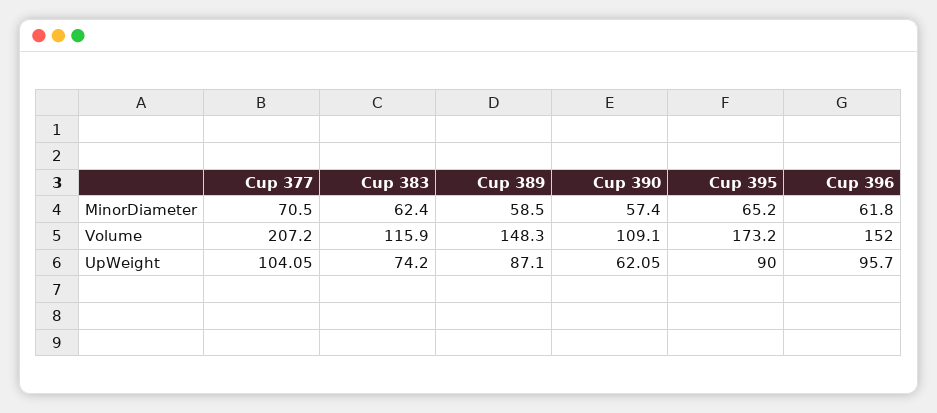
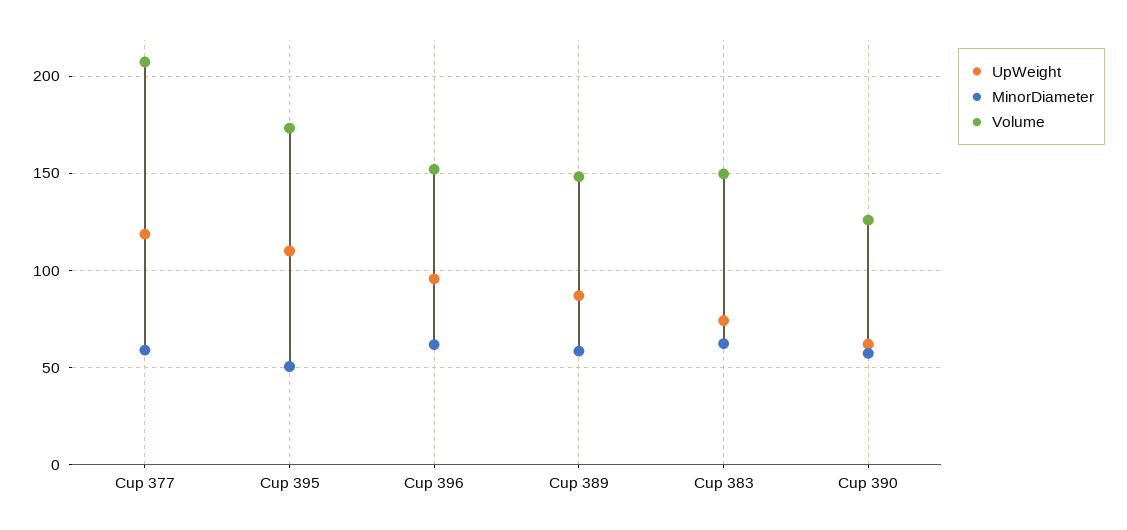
  {
    "MinorDiameter": {
-     "Cup 377": 70.5,
+     "Cup 377": 60,
      "Cup 383": 62.4,
      "Cup 389": 58.5,
      "Cup 390": 57.4,
-     "Cup 395": 65.2,
+     "Cup 395": 50,
      "Cup 396": 61.8
    },
    "Volume": {
      "Cup 377": 207.2,
-     "Cup 383": 115.9,
+     "Cup 383": 150,
      "Cup 389": 148.3,
-     "Cup 390": 109.1,
+     "Cup 390": 125,
      "Cup 395": 173.2,
      "Cup 396": 152
    },
    "UpWeight": {
-     "Cup 377": 104.05,
+     "Cup 377": 120,
      "Cup 383": 74.2,
      "Cup 389": 87.1,
      "Cup 390": 62.05,
-     "Cup 395": 90,
+     "Cup 395": 110,
      "Cup 396": 95.7
    }
  }

